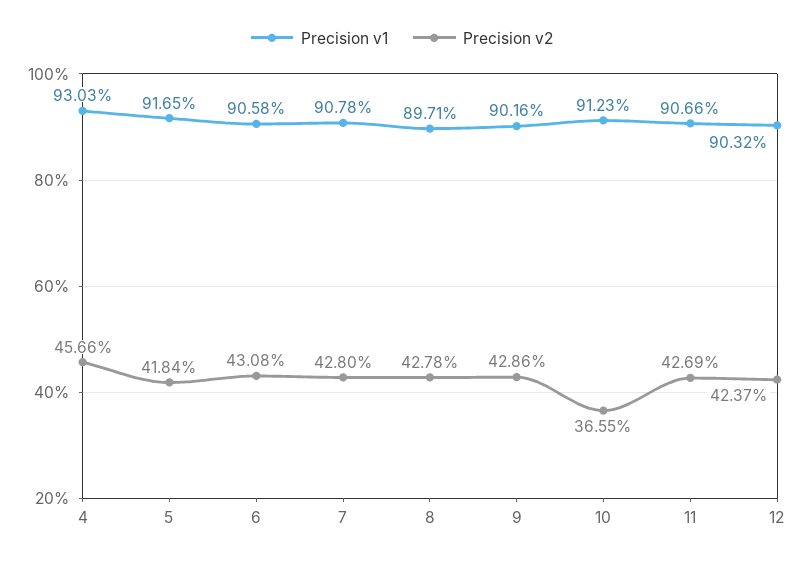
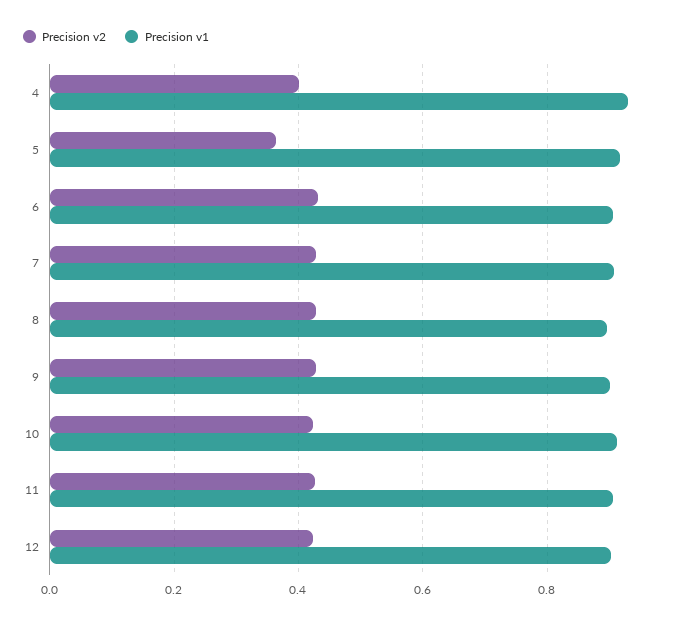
  {
    "Precision v1": {
      "4": 0.9303,
      "5": 0.9165,
      "6": 0.9058,
      "7": 0.9078,
      "8": 0.8971,
      "9": 0.9016,
      "10": 0.9123,
      "11": 0.9066,
      "12": 0.9032
    },
    "Precision v2": {
-     "4": 0.4566,
+     "4": 0.4,
-     "5": 0.4184,
+     "5": 0.36,
      "6": 0.4308,
      "7": 0.428,
      "8": 0.4278,
      "9": 0.4286,
-     "10": 0.3655,
+     "10": 0.42,
      "11": 0.4269,
      "12": 0.4237
    }
  }

